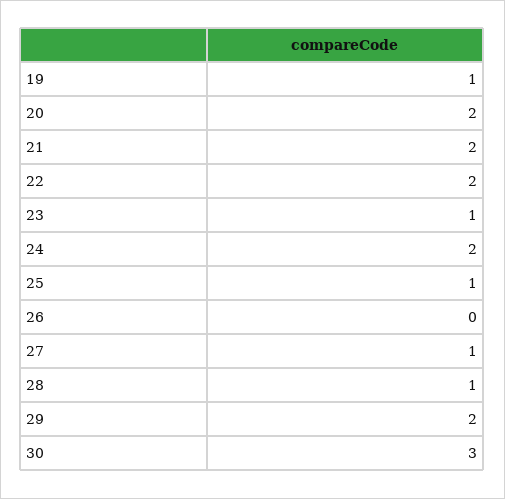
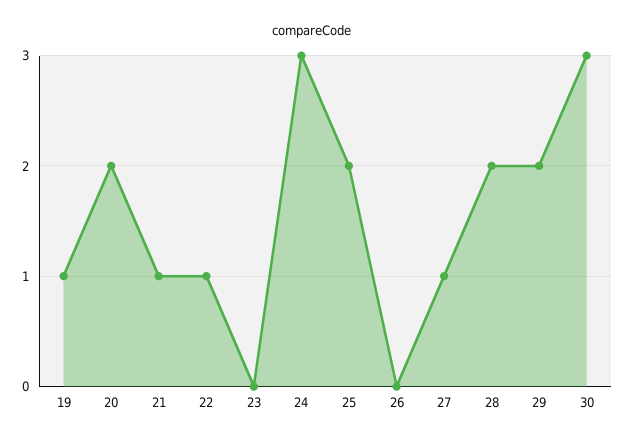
  {
    "19": 1,
    "20": 2,
-   "21": 2,
+   "21": 1,
-   "22": 2,
+   "22": 1,
-   "23": 1,
+   "23": 0,
-   "24": 2,
+   "24": 3,
-   "25": 1,
+   "25": 2,
    "26": 0,
    "27": 1,
-   "28": 1,
+   "28": 2,
    "29": 2,
    "30": 3
  }

